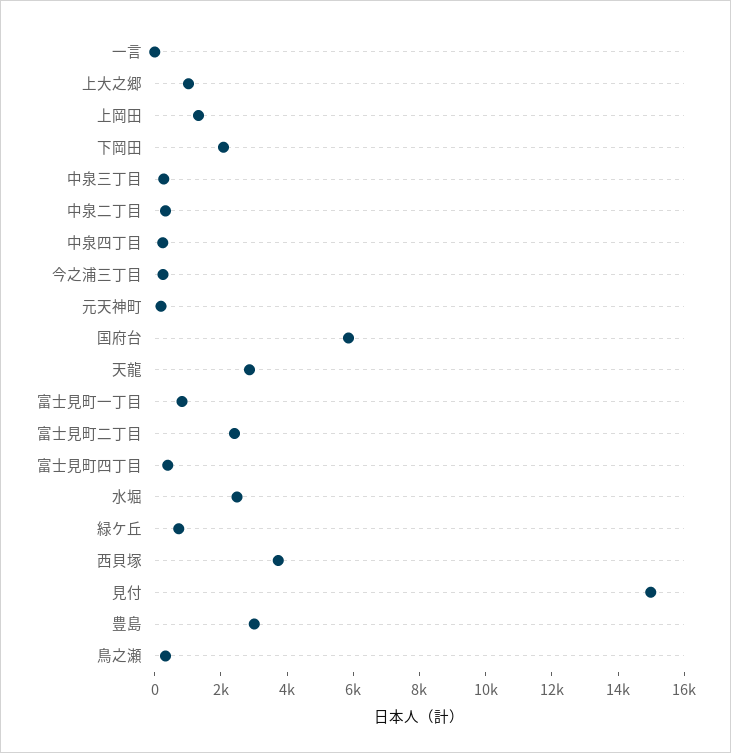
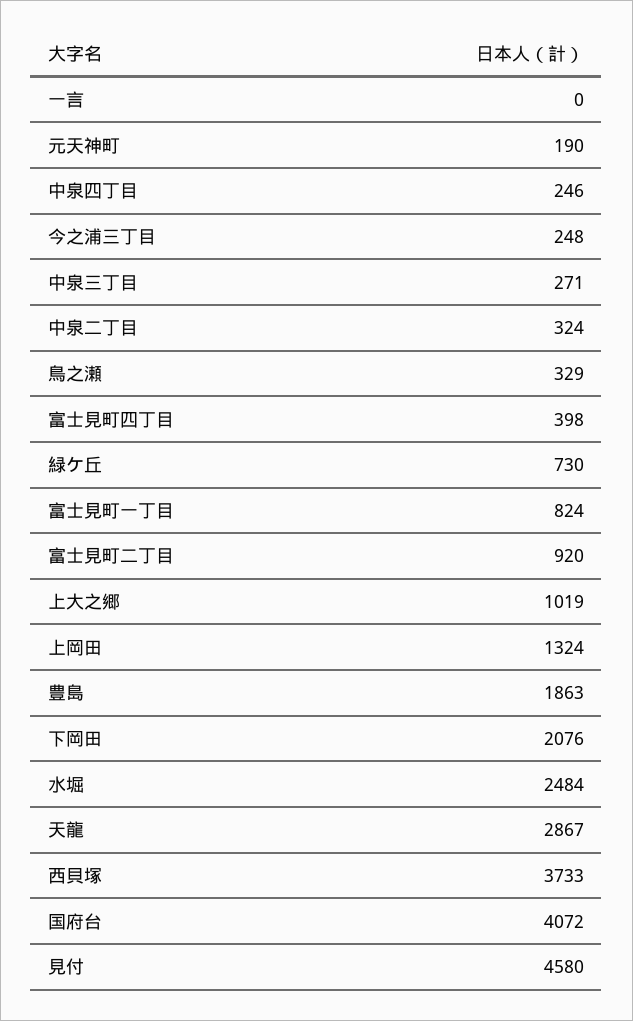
  {
    "一言": 0,
    "上大之郷": 1019,
    "上岡田": 1324,
    "下岡田": 2076,
    "中泉三丁目": 271,
    "中泉二丁目": 324,
    "中泉四丁目": 246,
    "今之浦三丁目": 248,
    "元天神町": 190,
-   "国府台": 6000,
+   "国府台": 4072,
    "天龍": 2867,
    "富士見町一丁目": 824,
-   "富士見町二丁目": 2500,
+   "富士見町二丁目": 920,
    "富士見町四丁目": 398,
    "水堀": 2484,
    "緑ケ丘": 730,
    "西貝塚": 3733,
-   "見付": 15000,
+   "見付": 4580,
-   "豊島": 3000,
+   "豊島": 1863,
    "鳥之瀬": 329
  }

